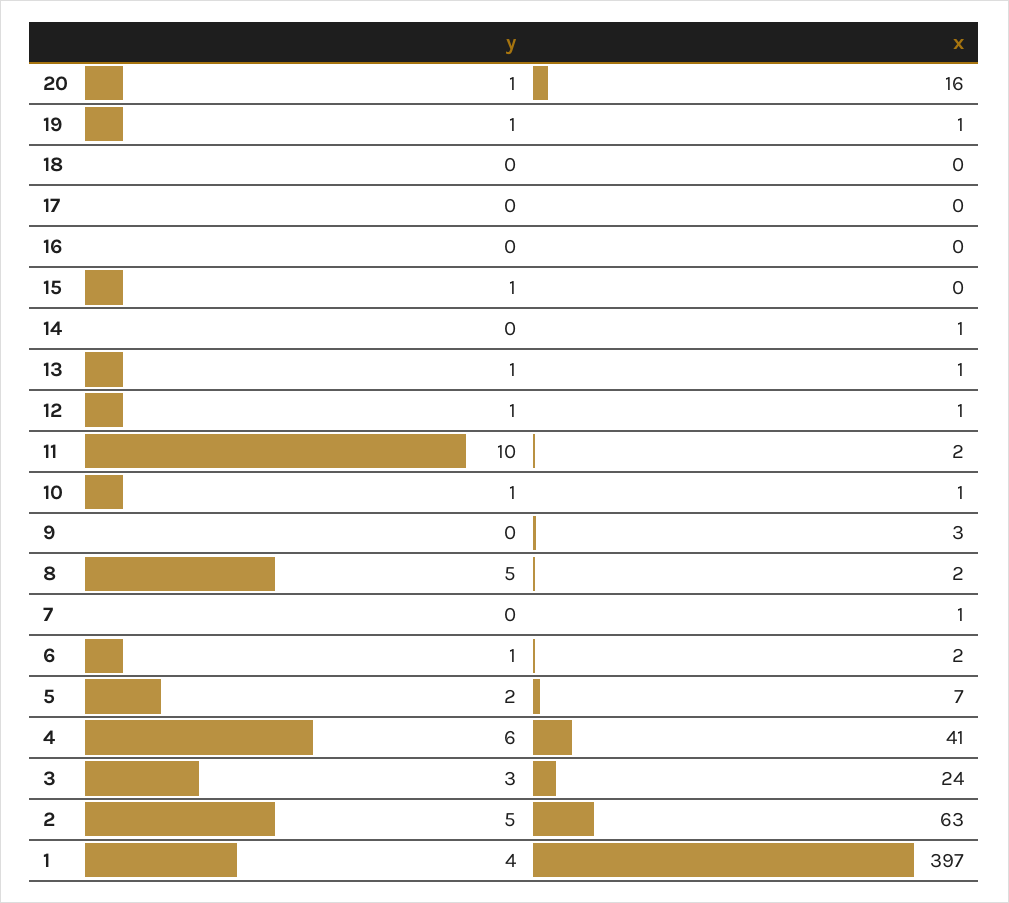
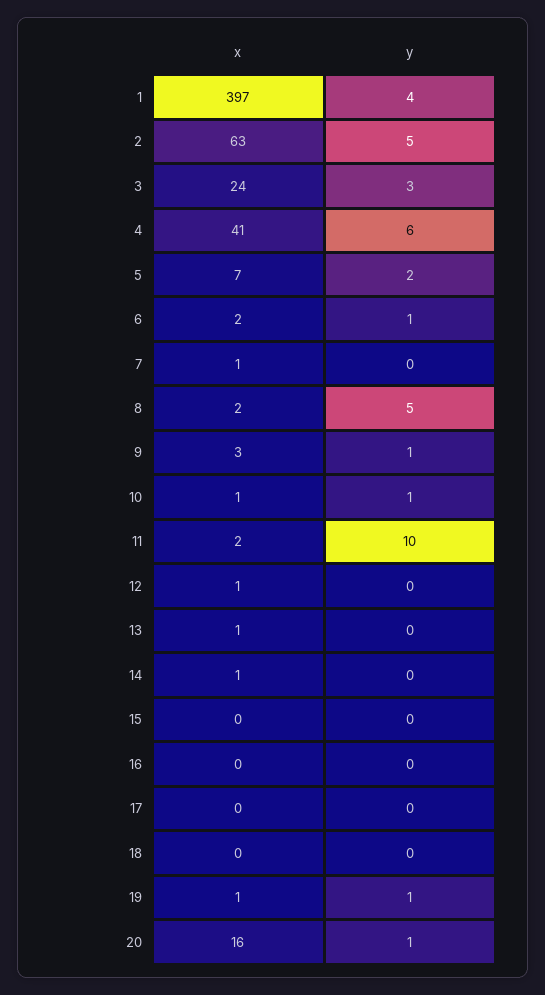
  {
    "y": {
      "20": 1,
      "19": 1,
      "18": 0,
      "17": 0,
      "16": 0,
-     "15": 1,
+     "15": 0,
      "14": 0,
-     "13": 1,
+     "13": 0,
-     "12": 1,
+     "12": 0,
      "11": 10,
      "10": 1,
-     "9": 0,
+     "9": 1,
      "8": 5,
      "7": 0,
      "6": 1,
      "5": 2,
      "4": 6,
      "3": 3,
      "2": 5,
      "1": 4
    },
    "x": {
      "20": 16,
      "19": 1,
      "18": 0,
      "17": 0,
      "16": 0,
      "15": 0,
      "14": 1,
      "13": 1,
      "12": 1,
      "11": 2,
      "10": 1,
      "9": 3,
      "8": 2,
      "7": 1,
      "6": 2,
      "5": 7,
      "4": 41,
      "3": 24,
      "2": 63,
      "1": 397
    }
  }

